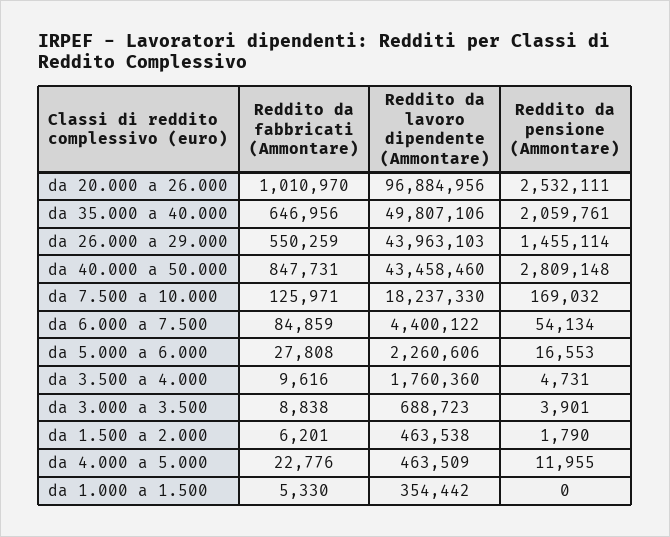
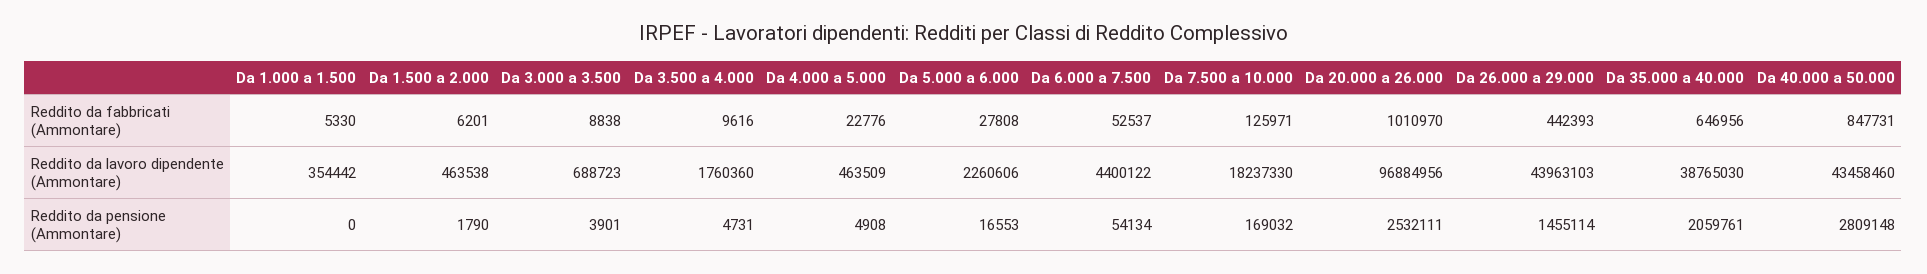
  {
    "Reddito da fabbricati (Ammontare)": {
      "da 20.000 a 26.000": 1010970,
      "da 35.000 a 40.000": 646956,
-     "da 26.000 a 29.000": 550259,
+     "da 26.000 a 29.000": 442393,
      "da 40.000 a 50.000": 847731,
      "da 7.500 a 10.000": 125971,
-     "da 6.000 a 7.500": 84859,
+     "da 6.000 a 7.500": 52537,
      "da 5.000 a 6.000": 27808,
      "da 3.500 a 4.000": 9616,
      "da 3.000 a 3.500": 8838,
      "da 1.500 a 2.000": 6201,
      "da 4.000 a 5.000": 22776,
      "da 1.000 a 1.500": 5330
    },
    "Reddito da lavoro dipendente (Ammontare)": {
      "da 20.000 a 26.000": 96884956,
-     "da 35.000 a 40.000": 49807106,
+     "da 35.000 a 40.000": 38765030,
      "da 26.000 a 29.000": 43963103,
      "da 40.000 a 50.000": 43458460,
      "da 7.500 a 10.000": 18237330,
      "da 6.000 a 7.500": 4400122,
      "da 5.000 a 6.000": 2260606,
      "da 3.500 a 4.000": 1760360,
      "da 3.000 a 3.500": 688723,
      "da 1.500 a 2.000": 463538,
      "da 4.000 a 5.000": 463509,
      "da 1.000 a 1.500": 354442
    },
    "Reddito da pensione (Ammontare)": {
      "da 20.000 a 26.000": 2532111,
      "da 35.000 a 40.000": 2059761,
      "da 26.000 a 29.000": 1455114,
      "da 40.000 a 50.000": 2809148,
      "da 7.500 a 10.000": 169032,
      "da 6.000 a 7.500": 54134,
      "da 5.000 a 6.000": 16553,
      "da 3.500 a 4.000": 4731,
      "da 3.000 a 3.500": 3901,
      "da 1.500 a 2.000": 1790,
-     "da 4.000 a 5.000": 11955,
+     "da 4.000 a 5.000": 4908,
      "da 1.000 a 1.500": 0
    }
  }

